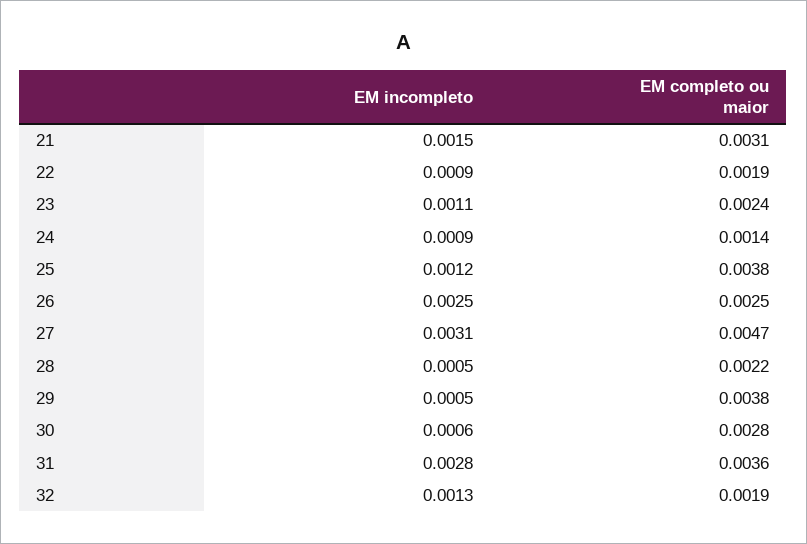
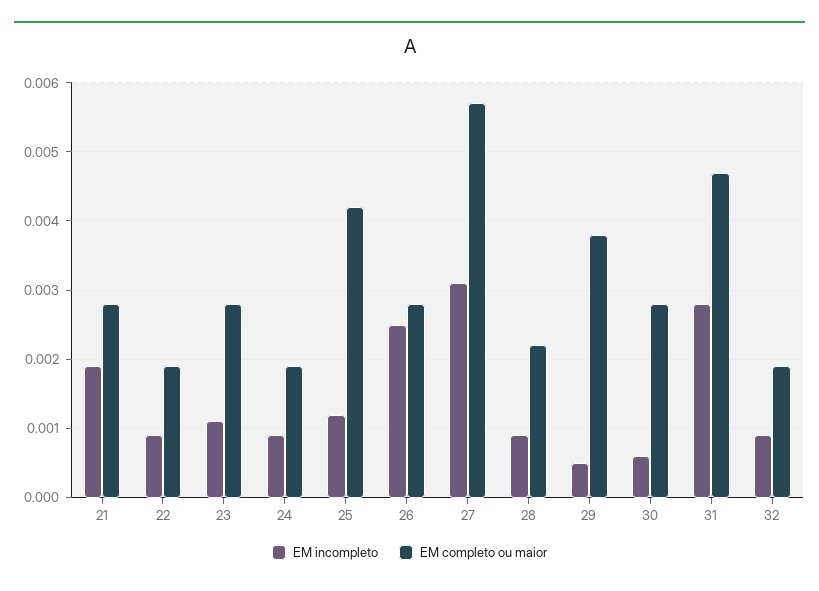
  {
    "EM incompleto": {
-     "21": 0.0015,
+     "21": 0.0019,
      "22": 0.0009,
      "23": 0.0011,
      "24": 0.0009,
      "25": 0.0012,
      "26": 0.0025,
      "27": 0.0031,
-     "28": 0.0005,
+     "28": 0.0009,
      "29": 0.0005,
      "30": 0.0006,
      "31": 0.0028,
-     "32": 0.0013
+     "32": 0.0009
    },
    "EM completo ou maior": {
-     "21": 0.0031,
+     "21": 0.0028,
      "22": 0.0019,
-     "23": 0.0024,
+     "23": 0.0028,
-     "24": 0.0014,
+     "24": 0.0019,
-     "25": 0.0038,
+     "25": 0.0042,
-     "26": 0.0025,
+     "26": 0.0028,
-     "27": 0.0047,
+     "27": 0.0057,
      "28": 0.0022,
      "29": 0.0038,
      "30": 0.0028,
-     "31": 0.0036,
+     "31": 0.0047,
      "32": 0.0019
    }
  }

